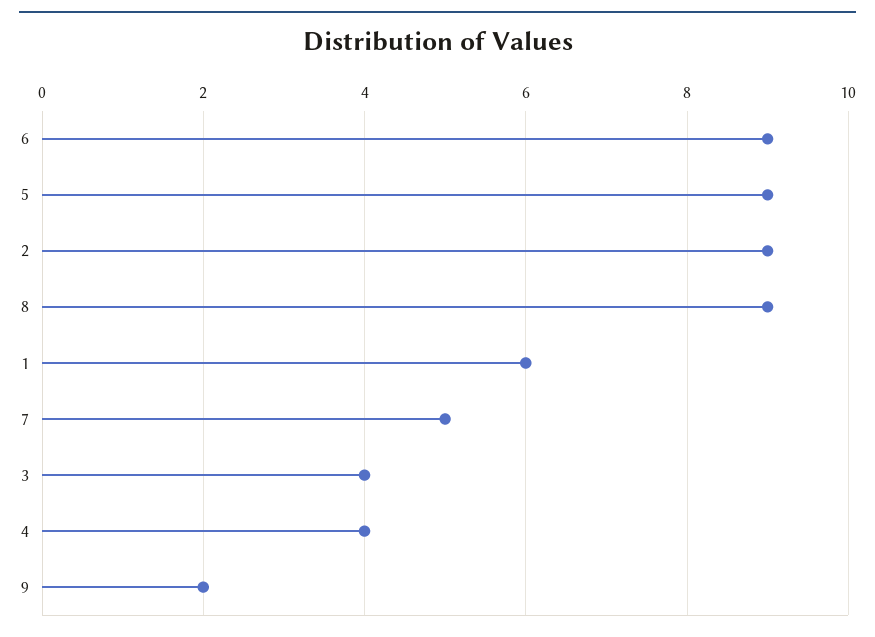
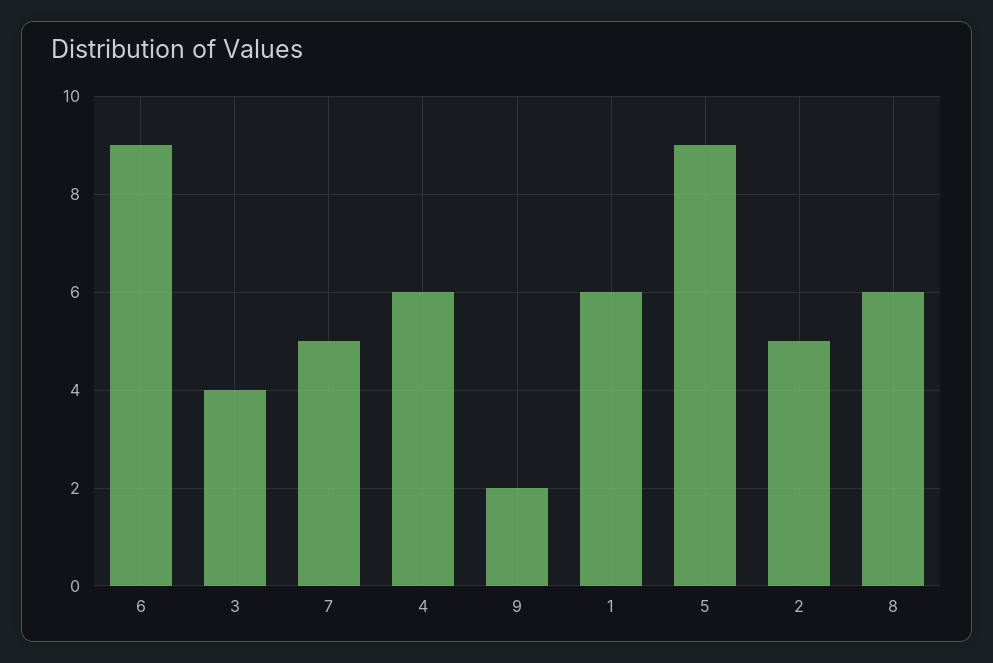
  {
    "6": 9,
    "5": 9,
-   "2": 9,
+   "2": 5,
-   "8": 9,
+   "8": 6,
    "1": 6,
    "7": 5,
    "3": 4,
-   "4": 4,
+   "4": 6,
    "9": 2
  }

